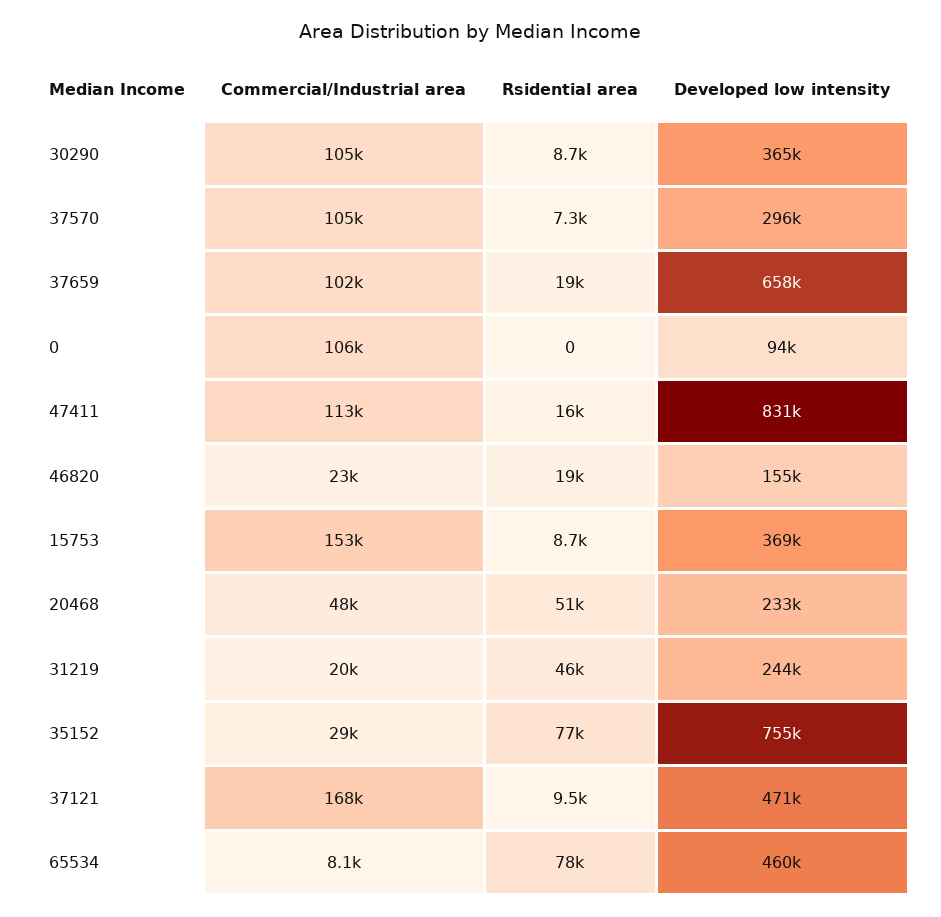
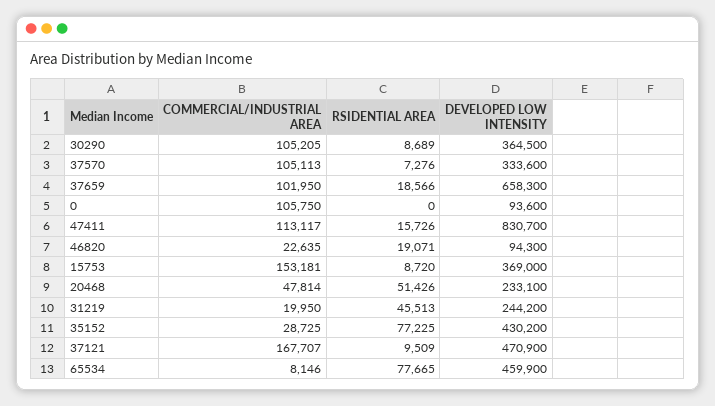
  {
    "Commercial/Industrial area": {
      "30290": 105205,
      "37570": 105113,
      "37659": 101950,
      "0": 105750,
      "47411": 113117,
      "46820": 22635,
      "15753": 153181,
      "20468": 47814,
      "31219": 19950,
      "35152": 28725,
      "37121": 167707,
      "65534": 8146
    },
    "Rsidential area": {
      "30290": 8689,
      "37570": 7276,
      "37659": 18566,
      "0": 0,
      "47411": 15726,
      "46820": 19071,
      "15753": 8720,
      "20468": 51426,
      "31219": 45513,
      "35152": 77225,
      "37121": 9509,
      "65534": 77665
    },
    "Developed low intensity": {
      "30290": 364500,
-     "37570": 296000,
+     "37570": 333600,
      "37659": 658300,
      "0": 93600,
      "47411": 830700,
-     "46820": 155000,
+     "46820": 94300,
      "15753": 369000,
      "20468": 233100,
      "31219": 244200,
-     "35152": 755000,
+     "35152": 430200,
      "37121": 470900,
      "65534": 459900
    }
  }

